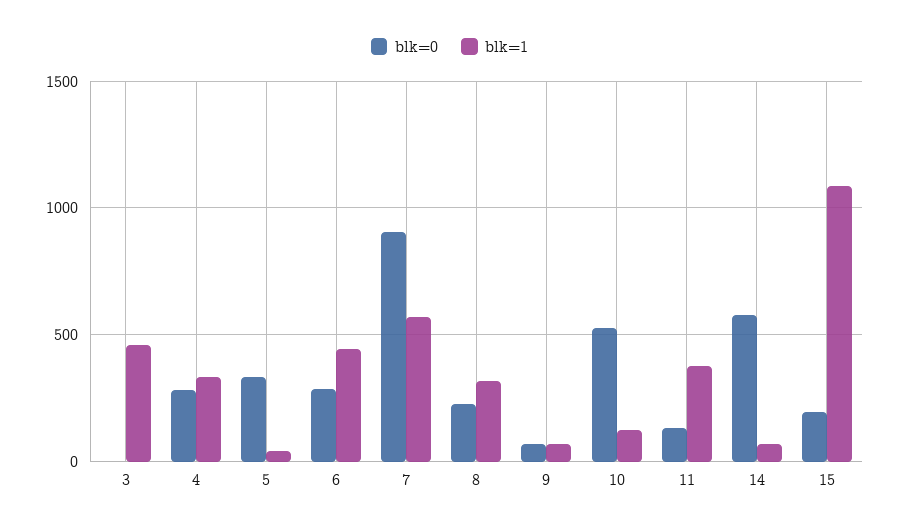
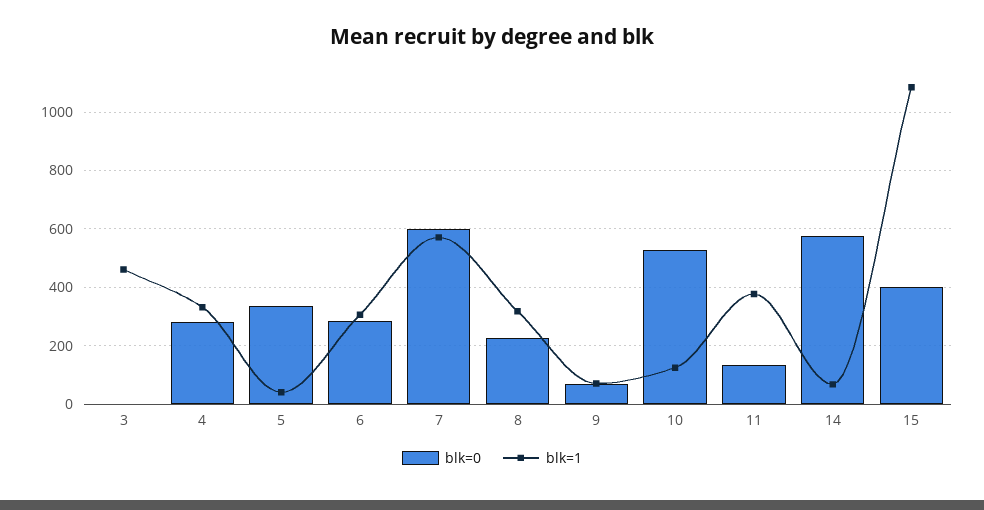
  {
    "blk=0": {
      "3": 0,
      "4": 275,
      "5": 325,
      "6": 275,
-     "7": 900,
+     "7": 600,
      "8": 225,
      "9": 75,
      "10": 525,
      "11": 125,
      "14": 575,
-     "15": 200
+     "15": 400
    },
    "blk=1": {
      "3": 450,
      "4": 325,
      "5": 50,
-     "6": 450,
+     "6": 300,
      "7": 575,
      "8": 325,
      "9": 75,
      "10": 125,
      "11": 375,
      "14": 75,
      "15": 1075
    }
  }

